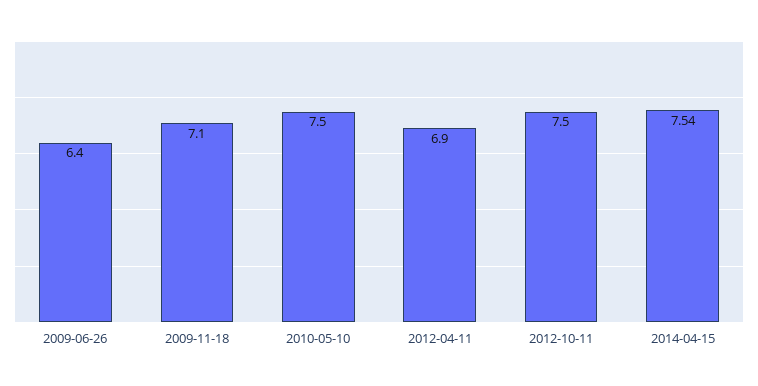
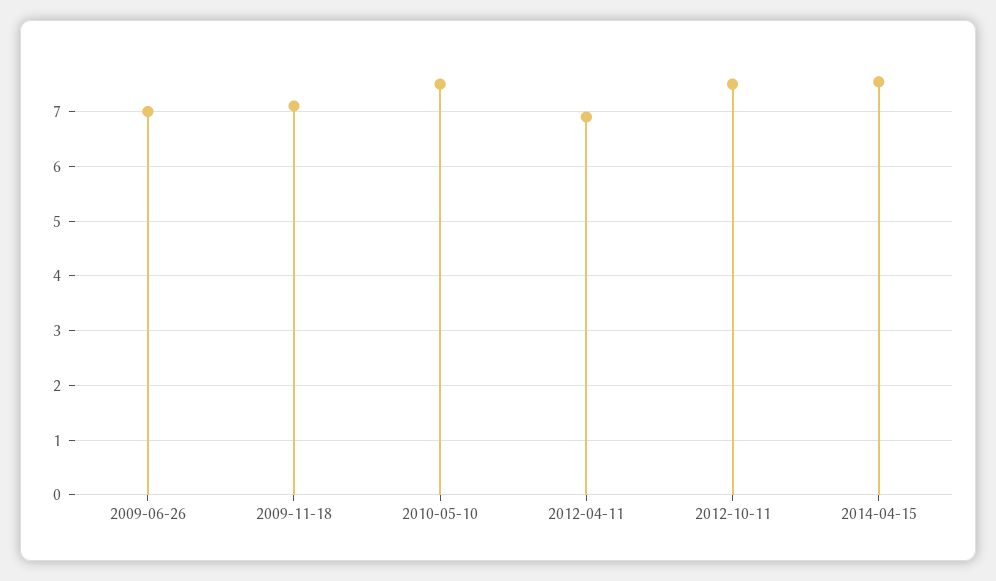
  {
-   "2009-06-26": 6.4,
+   "2009-06-26": 7,
    "2009-11-18": 7.1,
    "2010-05-10": 7.5,
    "2012-04-11": 6.9,
    "2012-10-11": 7.5,
    "2014-04-15": 7.54
  }

